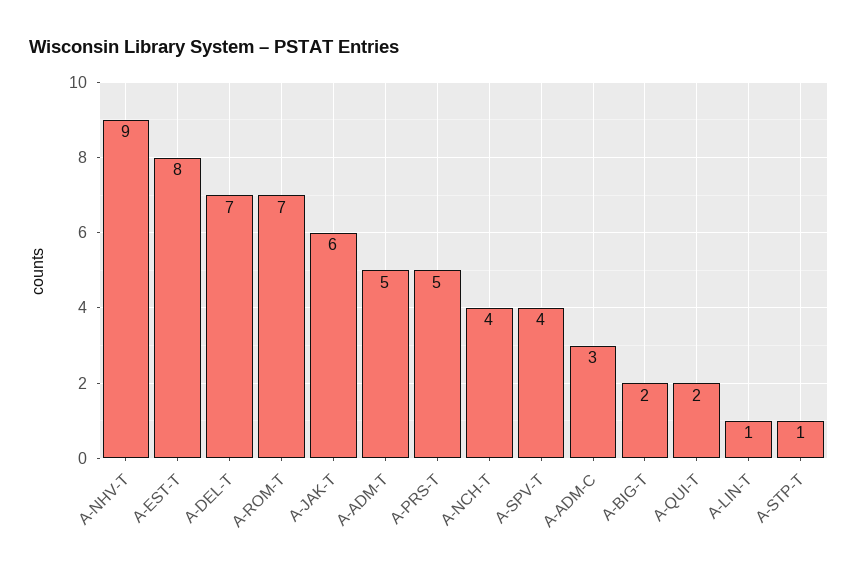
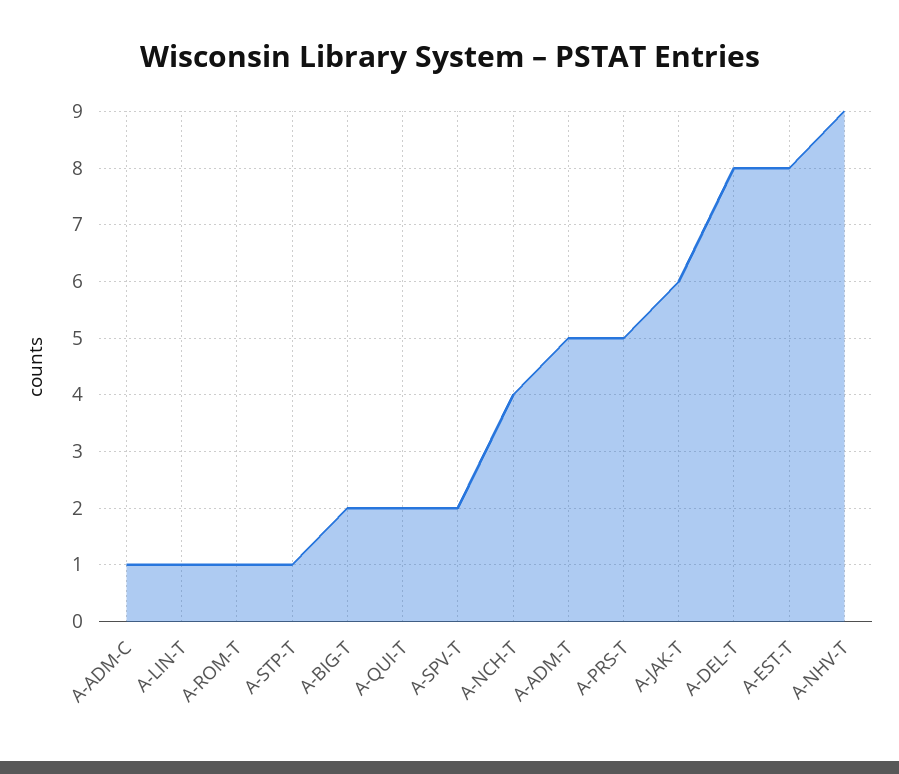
  {
    "A-NHV-T": 9,
    "A-EST-T": 8,
-   "A-DEL-T": 7,
+   "A-DEL-T": 8,
-   "A-ROM-T": 7,
+   "A-ROM-T": 1,
    "A-JAK-T": 6,
    "A-ADM-T": 5,
    "A-PRS-T": 5,
    "A-NCH-T": 4,
-   "A-SPV-T": 4,
+   "A-SPV-T": 2,
-   "A-ADM-C": 3,
+   "A-ADM-C": 1,
    "A-BIG-T": 2,
    "A-QUI-T": 2,
    "A-LIN-T": 1,
    "A-STP-T": 1
  }

